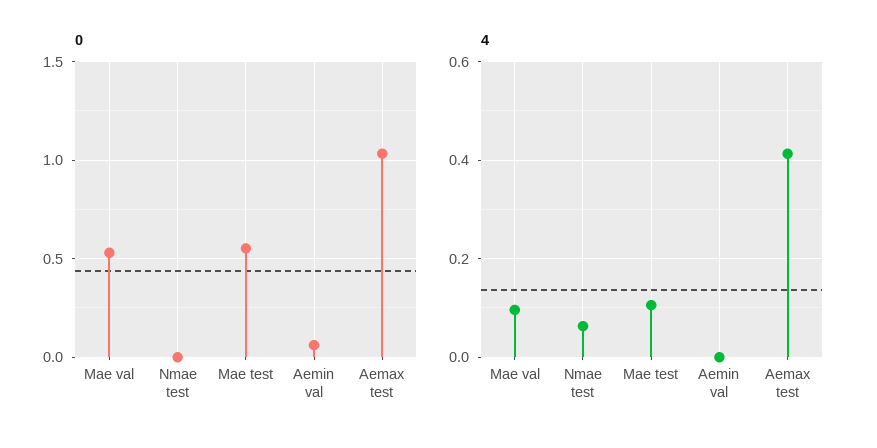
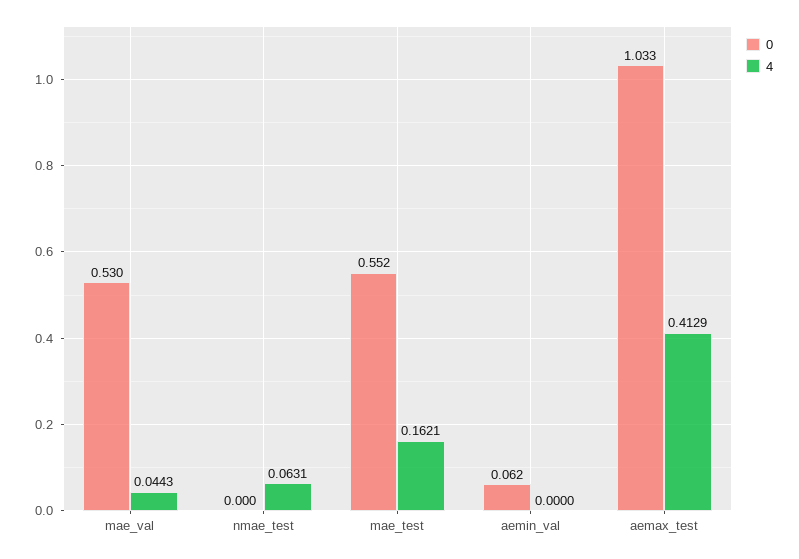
  {
    "0": {
      "Mae val": 0.53,
      "Nmae test": 0,
      "Mae test": 0.552,
      "Aemin val": 0.062,
      "Aemax test": 1.033
    },
    "4": {
-     "Mae val": 0.1,
+     "Mae val": 0.0443,
      "Nmae test": 0.0631,
-     "Mae test": 0.1,
+     "Mae test": 0.1621,
      "Aemin val": 0,
      "Aemax test": 0.4129
    }
  }

